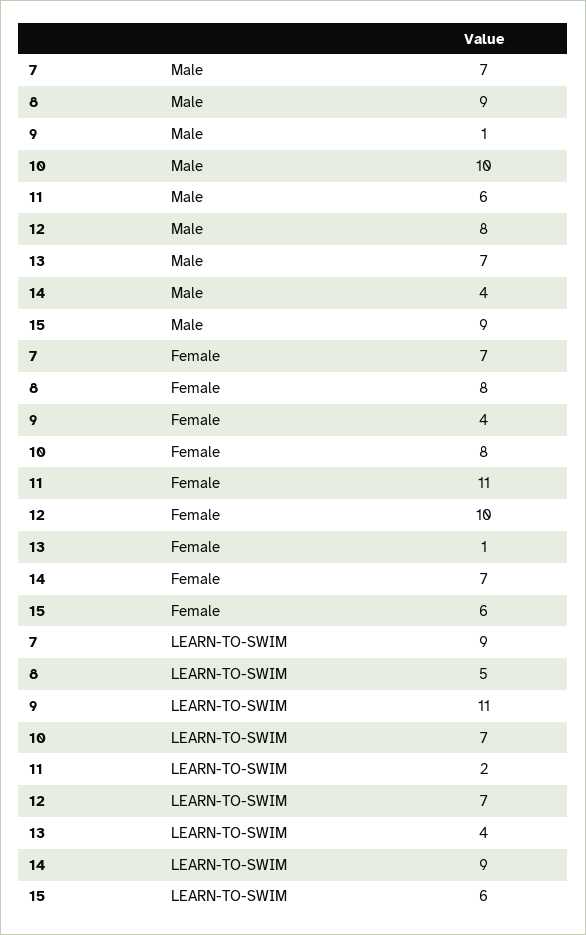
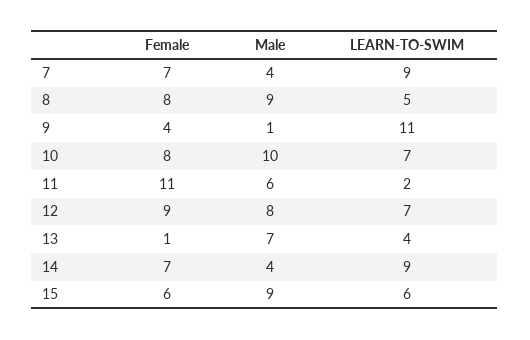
  {
    "7": {
-     "Male": 7,
+     "Male": 4,
      "Female": 7,
      "LEARN-TO-SWIM": 9
    },
    "8": {
      "Male": 9,
      "Female": 8,
      "LEARN-TO-SWIM": 5
    },
    "9": {
      "Male": 1,
      "Female": 4,
      "LEARN-TO-SWIM": 11
    },
    "10": {
      "Male": 10,
      "Female": 8,
      "LEARN-TO-SWIM": 7
    },
    "11": {
      "Male": 6,
      "Female": 11,
      "LEARN-TO-SWIM": 2
    },
    "12": {
      "Male": 8,
-     "Female": 10,
+     "Female": 9,
      "LEARN-TO-SWIM": 7
    },
    "13": {
      "Male": 7,
      "Female": 1,
      "LEARN-TO-SWIM": 4
    },
    "14": {
      "Male": 4,
      "Female": 7,
      "LEARN-TO-SWIM": 9
    },
    "15": {
      "Male": 9,
      "Female": 6,
      "LEARN-TO-SWIM": 6
    }
  }

